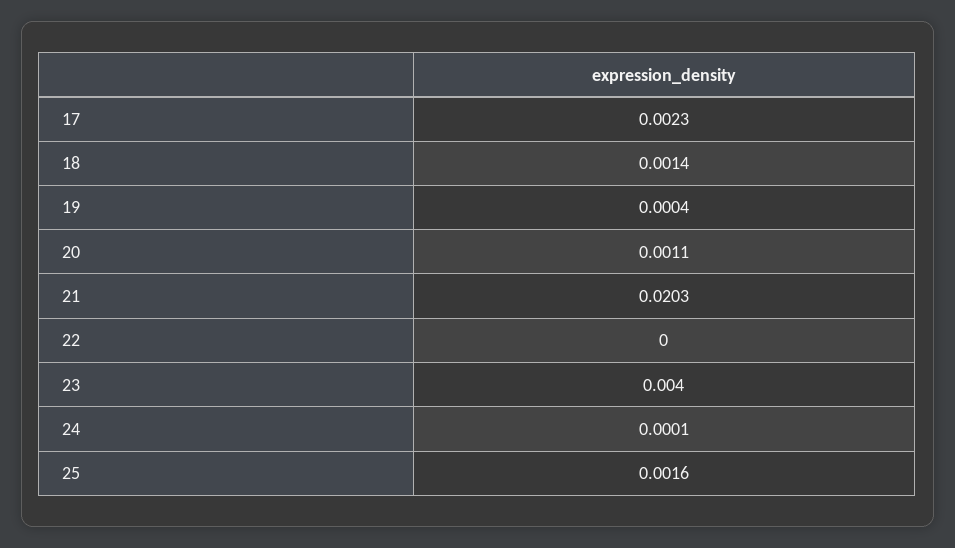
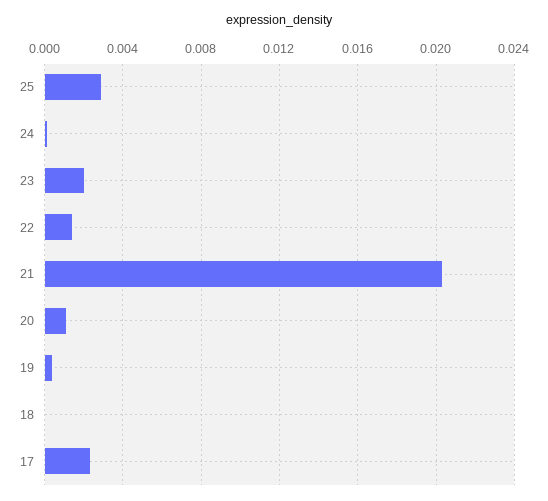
  {
    "17": 0.0023,
-   "18": 0.0014,
+   "18": 0,
    "19": 0.0004,
    "20": 0.0011,
    "21": 0.0203,
-   "22": 0,
+   "22": 0.0015,
-   "23": 0.004,
+   "23": 0.002,
    "24": 0.0001,
-   "25": 0.0016
+   "25": 0.003
  }

